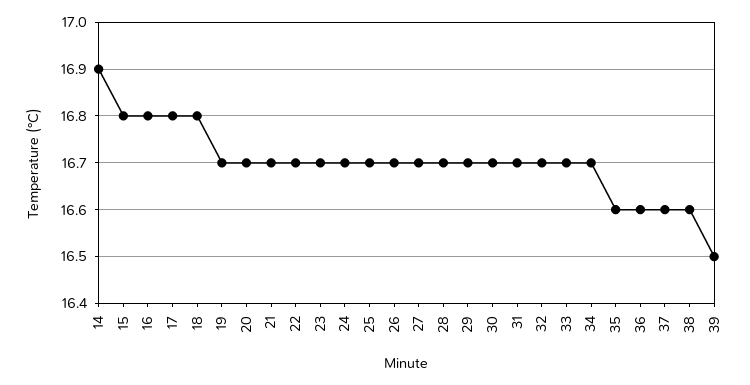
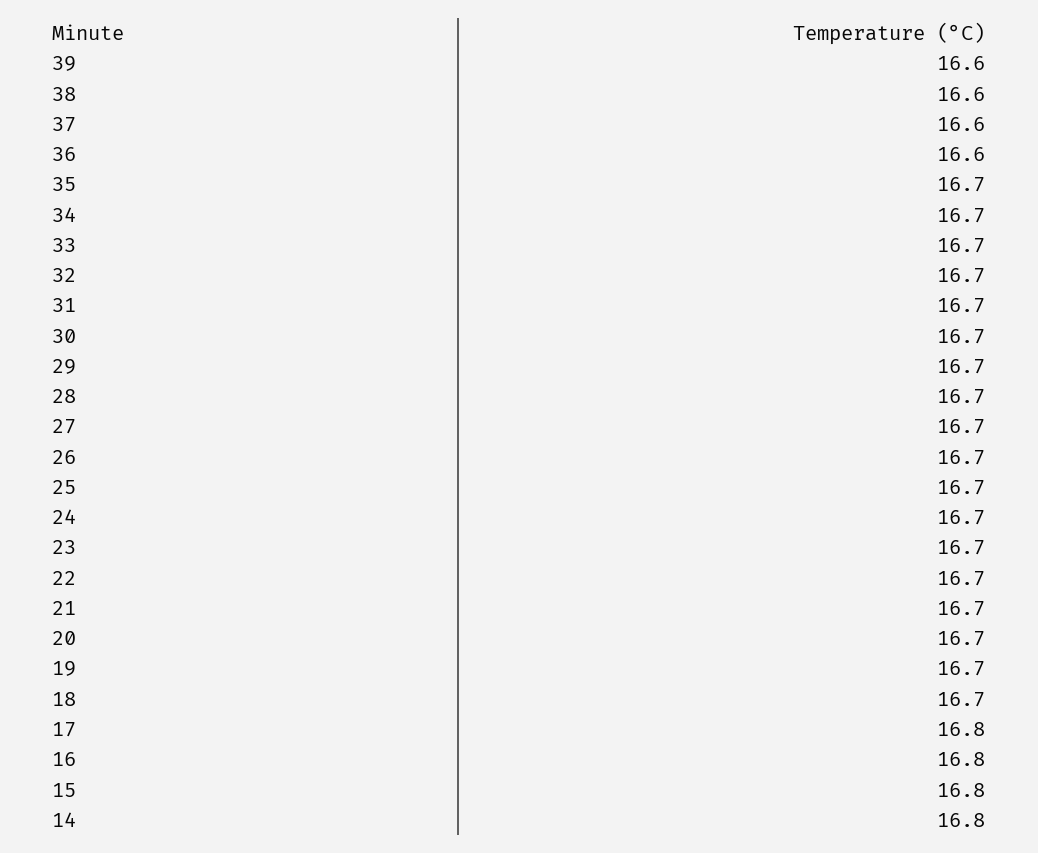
  {
-   "14": 16.9,
+   "14": 16.8,
    "15": 16.8,
    "16": 16.8,
    "17": 16.8,
-   "18": 16.8,
+   "18": 16.7,
    "19": 16.7,
    "20": 16.7,
    "21": 16.7,
    "22": 16.7,
    "23": 16.7,
    "24": 16.7,
    "25": 16.7,
    "26": 16.7,
    "27": 16.7,
    "28": 16.7,
    "29": 16.7,
    "30": 16.7,
    "31": 16.7,
    "32": 16.7,
    "33": 16.7,
    "34": 16.7,
-   "35": 16.6,
+   "35": 16.7,
    "36": 16.6,
    "37": 16.6,
    "38": 16.6,
-   "39": 16.5
+   "39": 16.6
  }

